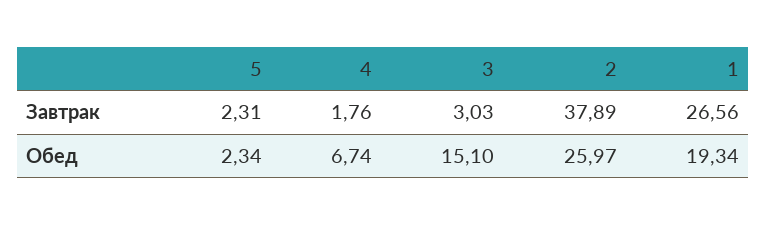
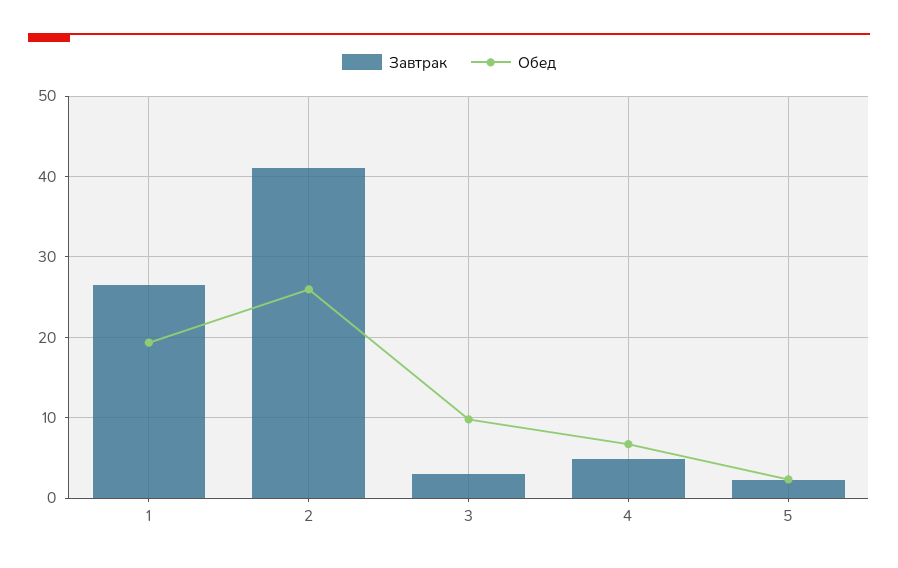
  {
    "Завтрак": {
      "5": 2.31,
-     "4": 1.76,
+     "4": 5,
      "3": 3.03,
-     "2": 37.89,
+     "2": 41,
      "1": 26.56
    },
    "Обед": {
      "5": 2.34,
      "4": 6.74,
-     "3": 15.1,
+     "3": 10,
      "2": 25.97,
      "1": 19.34
    }
  }

